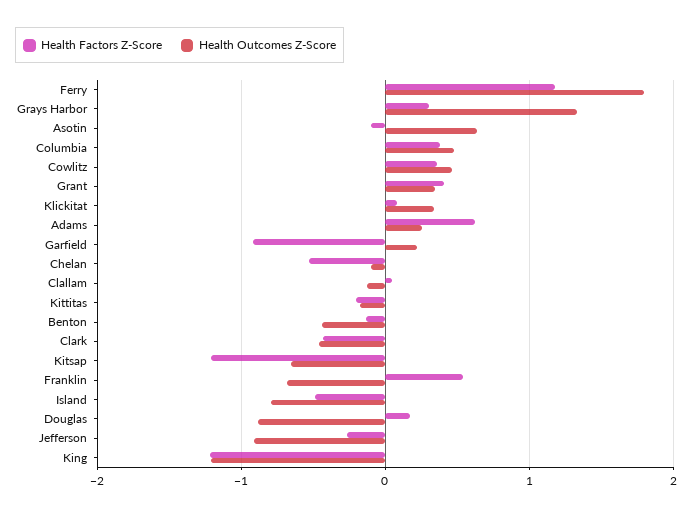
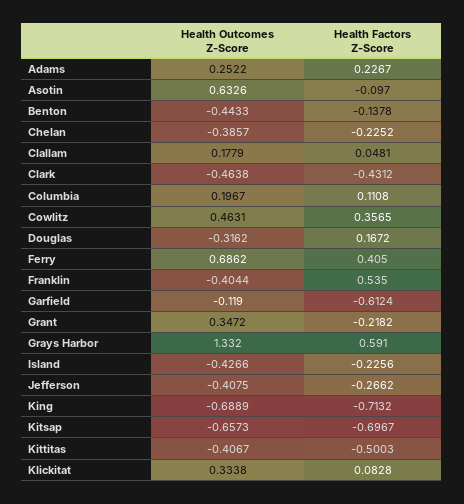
  {
    "Health Factors Z-Score": {
-     "Ferry": 1.2,
+     "Ferry": 0.405,
-     "Grays Harbor": 0.3,
+     "Grays Harbor": 0.591,
      "Asotin": -0.097,
-     "Columbia": 0.4,
+     "Columbia": 0.1108,
      "Cowlitz": 0.3565,
-     "Grant": 0.4,
+     "Grant": -0.2182,
      "Klickitat": 0.0828,
-     "Adams": 0.6,
+     "Adams": 0.2267,
-     "Garfield": -0.9,
+     "Garfield": -0.6124,
-     "Chelan": -0.5,
+     "Chelan": -0.2252,
      "Clallam": 0.0481,
-     "Kittitas": -0.2,
+     "Kittitas": -0.5003,
      "Benton": -0.1378,
      "Clark": -0.4312,
-     "Kitsap": -1.2,
+     "Kitsap": -0.6967,
      "Franklin": 0.535,
-     "Island": -0.5,
+     "Island": -0.2256,
      "Douglas": 0.1672,
      "Jefferson": -0.2662,
-     "King": -1.2
+     "King": -0.7132
    },
    "Health Outcomes Z-Score": {
-     "Ferry": 1.8,
+     "Ferry": 0.6862,
      "Grays Harbor": 1.332,
      "Asotin": 0.6326,
-     "Columbia": 0.5,
+     "Columbia": 0.1967,
      "Cowlitz": 0.4631,
      "Grant": 0.3472,
      "Klickitat": 0.3338,
      "Adams": 0.2522,
-     "Garfield": 0.2,
+     "Garfield": -0.119,
-     "Chelan": -0.1,
+     "Chelan": -0.3857,
-     "Clallam": -0.1,
+     "Clallam": 0.1779,
-     "Kittitas": -0.2,
+     "Kittitas": -0.4067,
      "Benton": -0.4433,
      "Clark": -0.4638,
      "Kitsap": -0.6573,
-     "Franklin": -0.7,
+     "Franklin": -0.4044,
-     "Island": -0.8,
+     "Island": -0.4266,
-     "Douglas": -0.9,
+     "Douglas": -0.3162,
-     "Jefferson": -0.9,
+     "Jefferson": -0.4075,
-     "King": -1.2
+     "King": -0.6889
    }
  }

